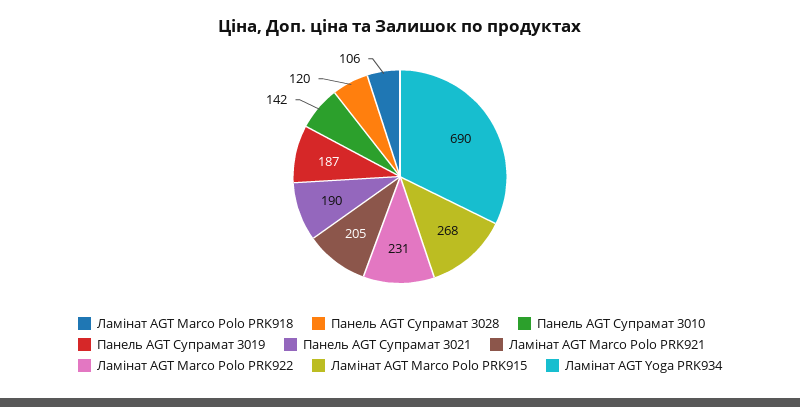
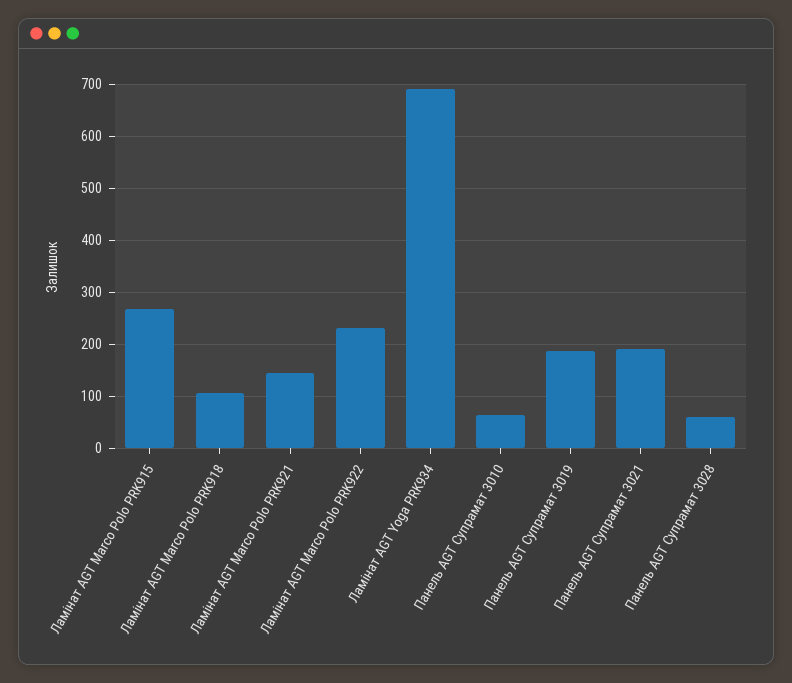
  {
    "Ламінат AGT Marco Polo PRK918": 106,
-   "Панель AGT Супрамат 3028": 120,
+   "Панель AGT Супрамат 3028": 60,
-   "Панель AGT Супрамат 3010": 142,
+   "Панель AGT Супрамат 3010": 60,
    "Панель AGT Супрамат 3019": 187,
    "Панель AGT Супрамат 3021": 190,
-   "Ламінат AGT Marco Polo PRK921": 205,
+   "Ламінат AGT Marco Polo PRK921": 140,
    "Ламінат AGT Marco Polo PRK922": 231,
    "Ламінат AGT Marco Polo PRK915": 268,
    "Ламінат AGT Yoga PRK934": 690
  }

